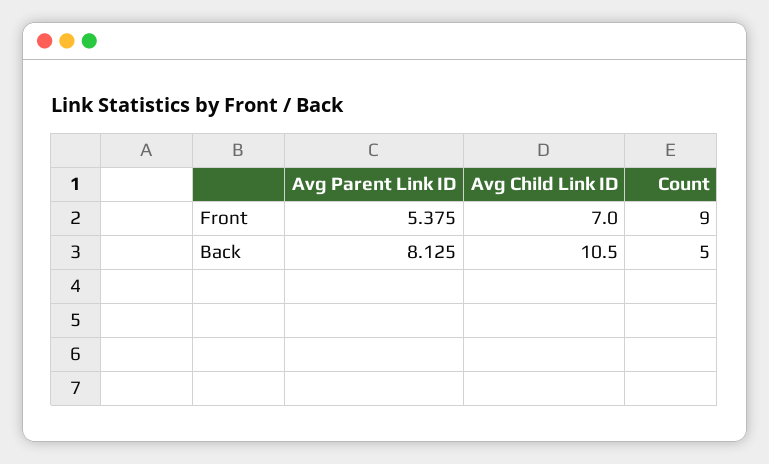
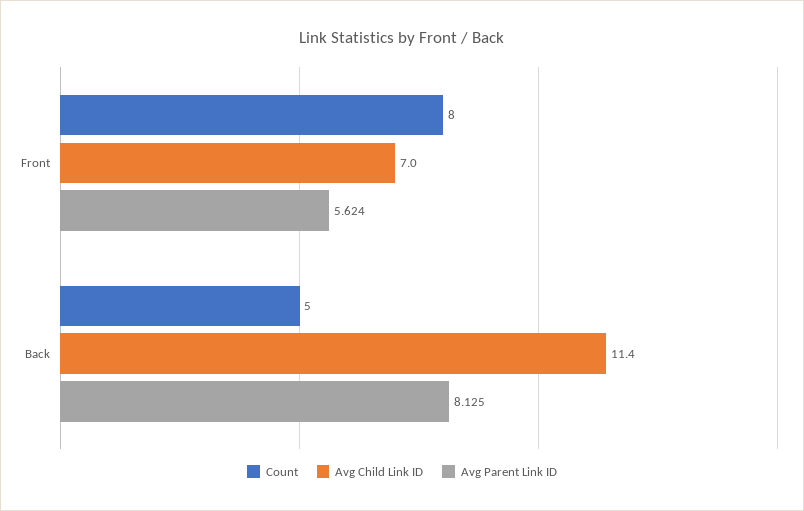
  {
    "Avg Parent Link ID": {
-     "Front": 5.375,
+     "Front": 5.624,
      "Back": 8.125
    },
    "Avg Child Link ID": {
      "Front": 7,
-     "Back": 10.5
+     "Back": 11.4
    },
    "Count": {
-     "Front": 9,
+     "Front": 8,
      "Back": 5
    }
  }

